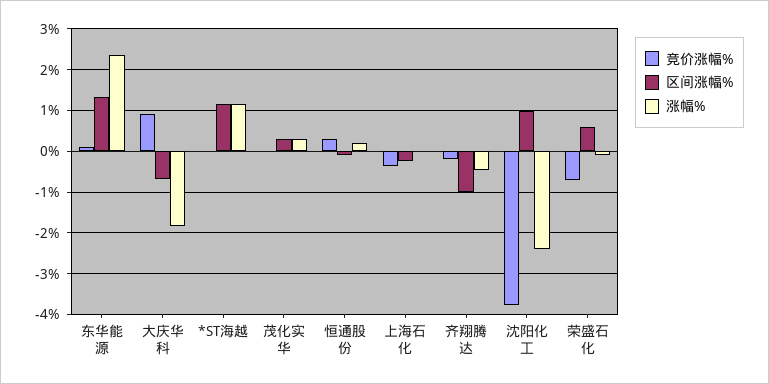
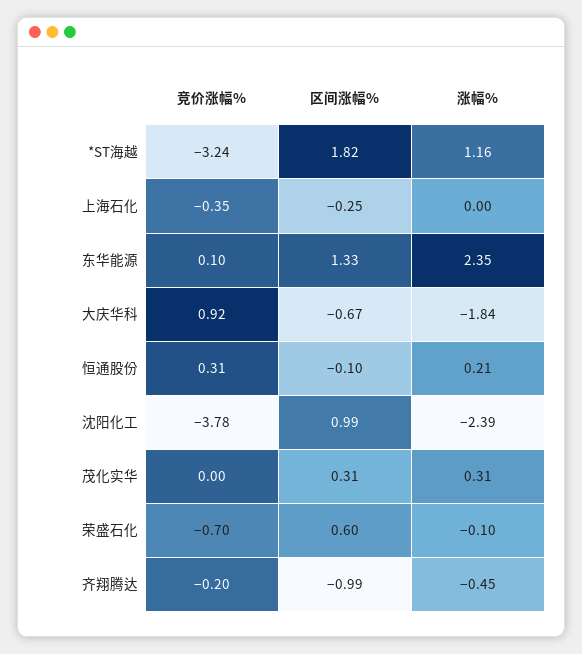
  {
    "竞价涨幅%": {
      "东华能源": 0.1,
      "大庆华科": 0.92,
-     "*ST海越": 0,
+     "*ST海越": -3.24,
      "茂化实华": 0,
      "恒通股份": 0.31,
      "上海石化": -0.35,
      "齐翔腾达": -0.2,
      "沈阳化工": -3.78,
      "荣盛石化": -0.7
    },
    "区间涨幅%": {
      "东华能源": 1.33,
      "大庆华科": -0.67,
-     "*ST海越": 1.2,
+     "*ST海越": 1.82,
      "茂化实华": 0.31,
      "恒通股份": -0.1,
      "上海石化": -0.25,
      "齐翔腾达": -0.99,
      "沈阳化工": 0.99,
      "荣盛石化": 0.6
    },
    "涨幅%": {
      "东华能源": 2.35,
      "大庆华科": -1.84,
      "*ST海越": 1.16,
      "茂化实华": 0.31,
      "恒通股份": 0.21,
      "上海石化": 0,
      "齐翔腾达": -0.45,
      "沈阳化工": -2.39,
      "荣盛石化": -0.1
    }
  }

